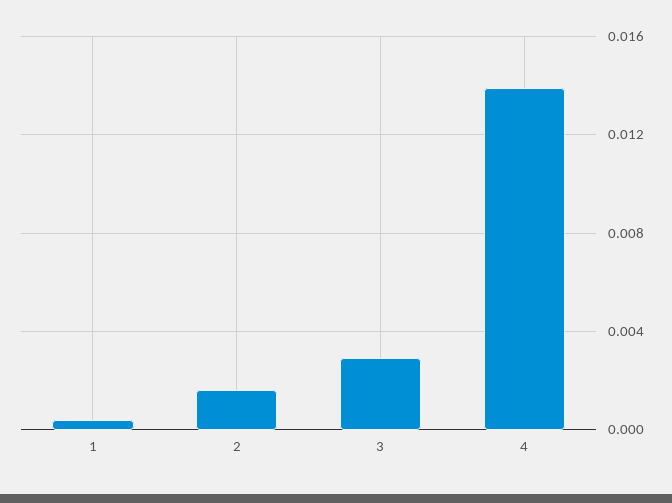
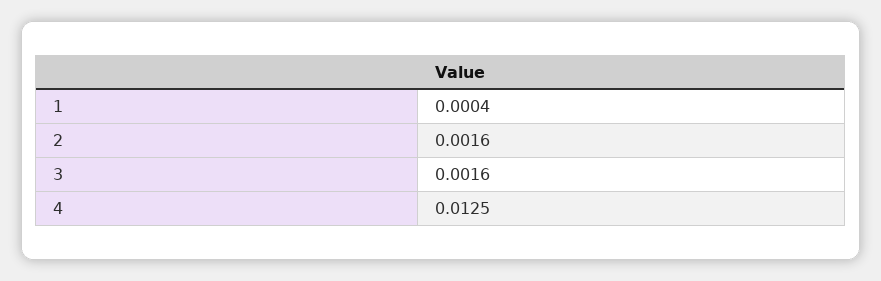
  {
    "1": 0.0004,
    "2": 0.0016,
-   "3": 0.003,
+   "3": 0.0016,
-   "4": 0.014
+   "4": 0.0125
  }

